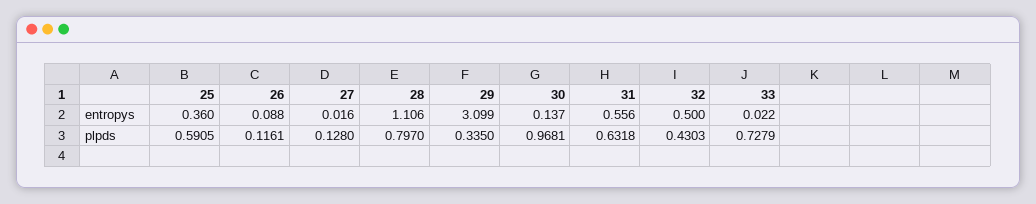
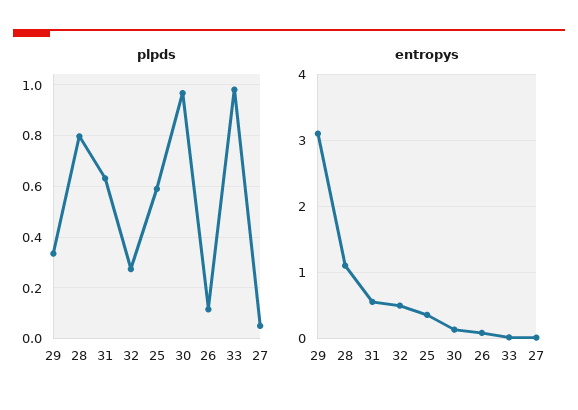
  {
    "entropys": {
      "25": 0.36,
      "26": 0.088,
      "27": 0.016,
      "28": 1.106,
      "29": 3.099,
      "30": 0.137,
      "31": 0.556,
      "32": 0.5,
      "33": 0.022
    },
    "plpds": {
      "25": 0.5905,
      "26": 0.1161,
-     "27": 0.128,
+     "27": 0.05,
      "28": 0.797,
      "29": 0.335,
      "30": 0.9681,
      "31": 0.6318,
-     "32": 0.4303,
+     "32": 0.275,
-     "33": 0.7279
+     "33": 0.975
    }
  }

